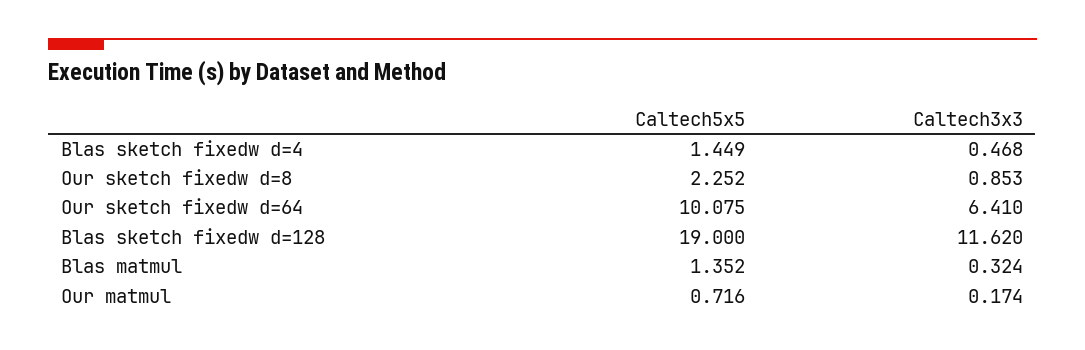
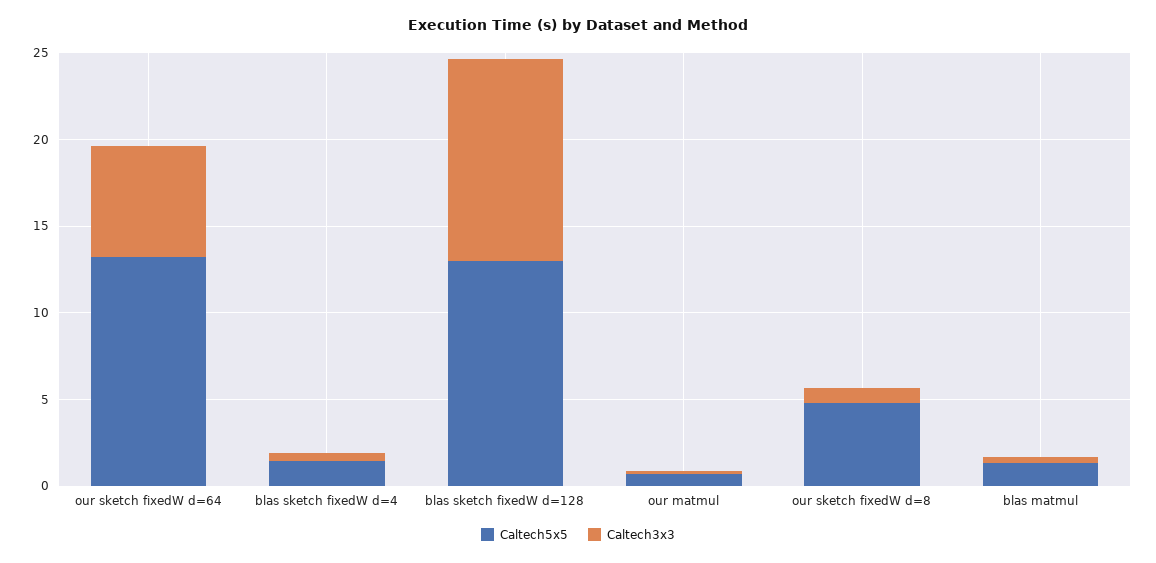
  {
    "Caltech5x5": {
      "Blas sketch fixedw d=4": 1.449,
-     "Our sketch fixedw d=8": 2.252,
+     "Our sketch fixedw d=8": 5,
-     "Our sketch fixedw d=64": 10.075,
+     "Our sketch fixedw d=64": 13,
-     "Blas sketch fixedw d=128": 19,
+     "Blas sketch fixedw d=128": 13,
      "Blas matmul": 1.352,
      "Our matmul": 0.716
    },
    "Caltech3x3": {
      "Blas sketch fixedw d=4": 0.468,
      "Our sketch fixedw d=8": 0.853,
      "Our sketch fixedw d=64": 6.41,
      "Blas sketch fixedw d=128": 11.62,
      "Blas matmul": 0.324,
      "Our matmul": 0.174
    }
  }

